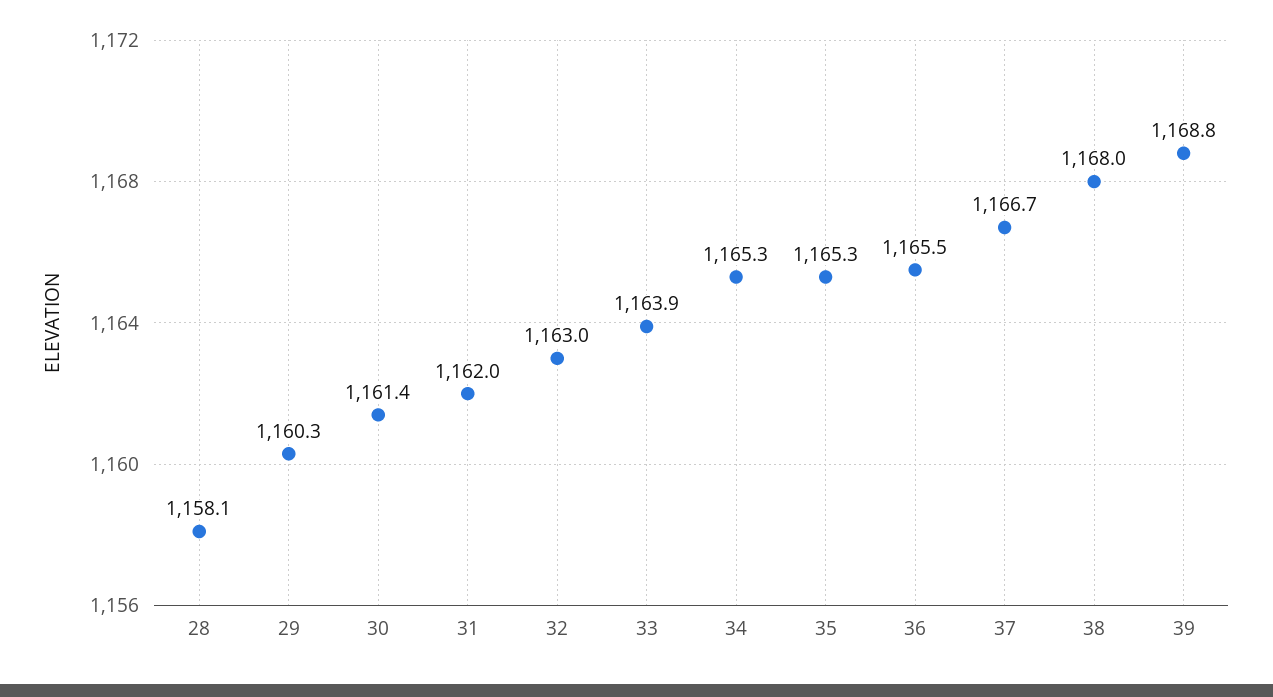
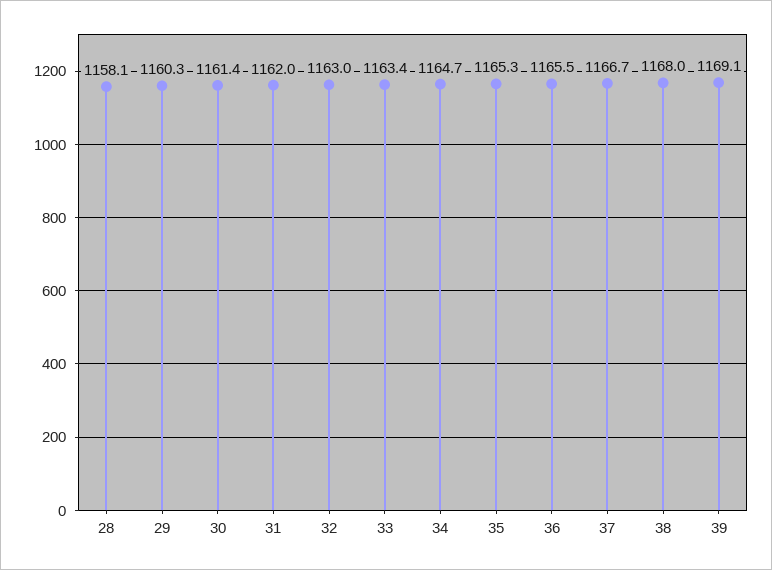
  {
    "28": 1158.1,
    "29": 1160.3,
    "30": 1161.4,
    "31": 1162,
    "32": 1163,
-   "33": 1163.9,
+   "33": 1163.4,
-   "34": 1165.3,
+   "34": 1164.7,
    "35": 1165.3,
    "36": 1165.5,
    "37": 1166.7,
    "38": 1168,
-   "39": 1168.8
+   "39": 1169.1
  }

